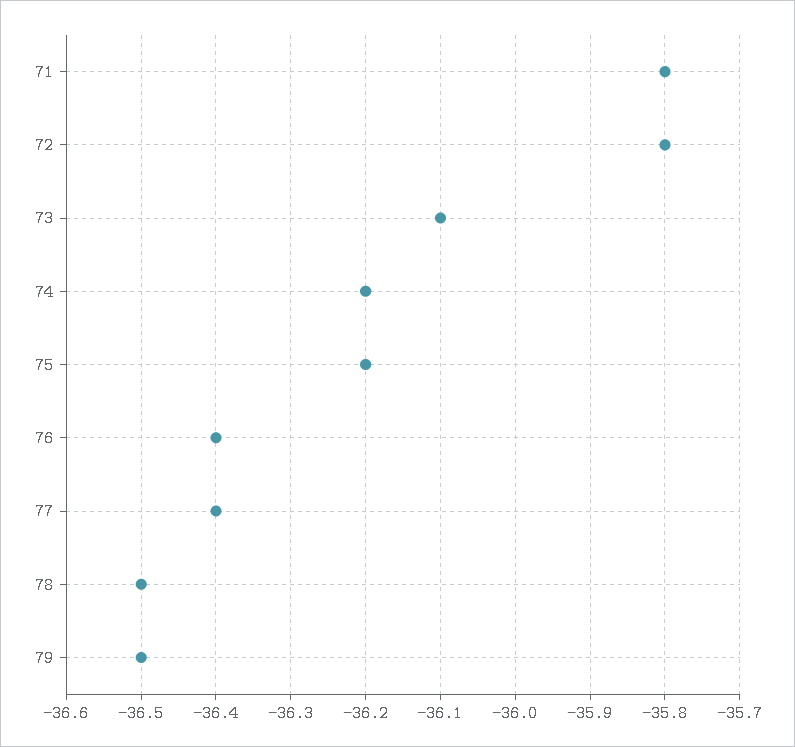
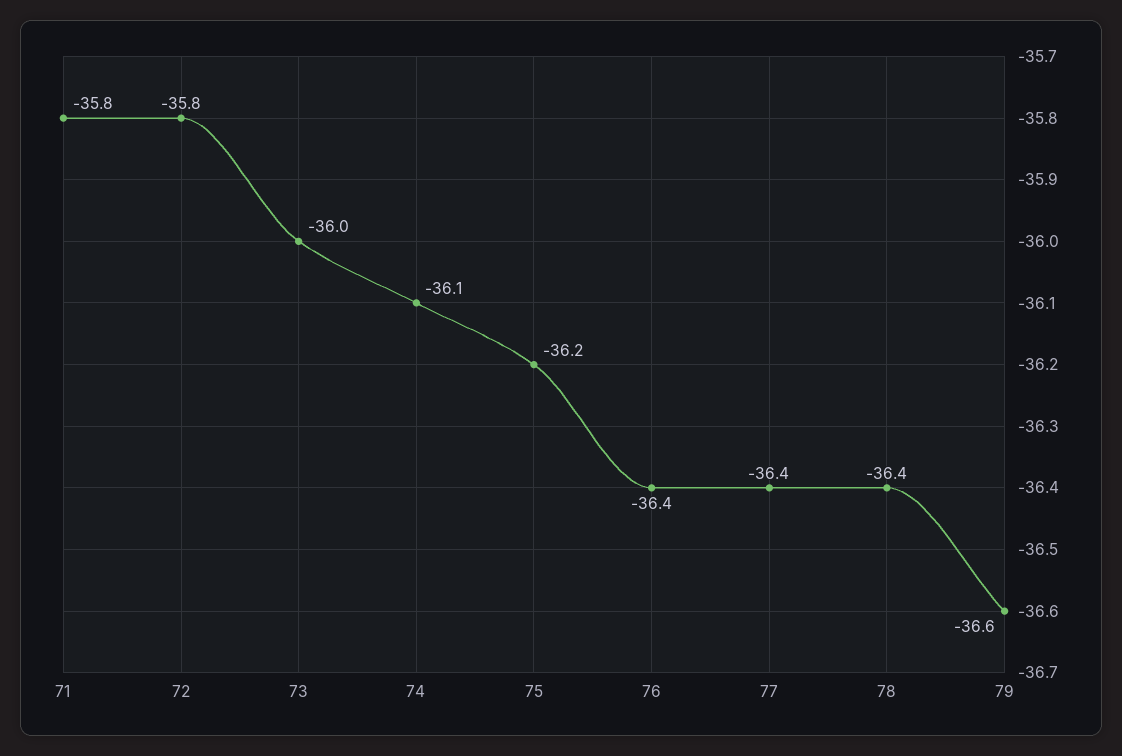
  {
    "71": -35.8,
    "72": -35.8,
-   "73": -36.1,
+   "73": -36,
-   "74": -36.2,
+   "74": -36.1,
    "75": -36.2,
    "76": -36.4,
    "77": -36.4,
-   "78": -36.5,
+   "78": -36.4,
-   "79": -36.5
+   "79": -36.6
  }

